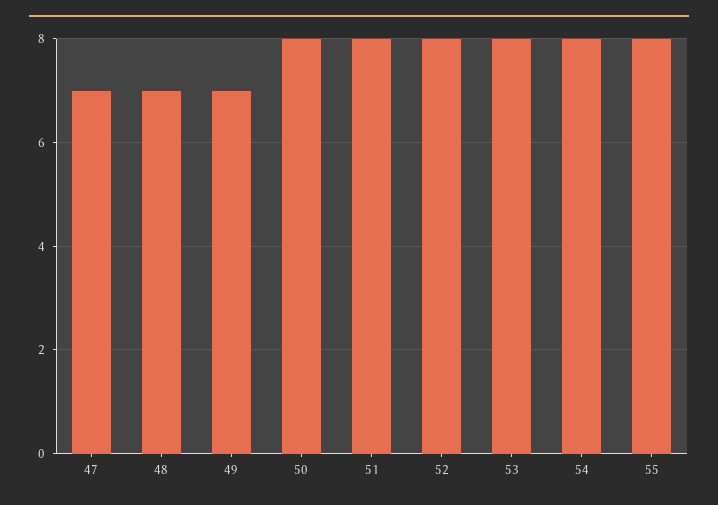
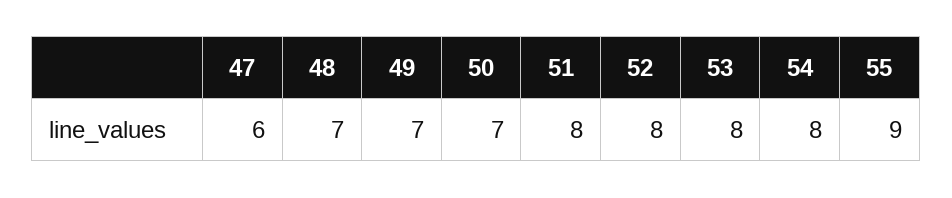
  {
-   "47": 7,
+   "47": 6,
    "48": 7,
    "49": 7,
-   "50": 8,
+   "50": 7,
    "51": 8,
    "52": 8,
    "53": 8,
    "54": 8,
-   "55": 8
+   "55": 9
  }

